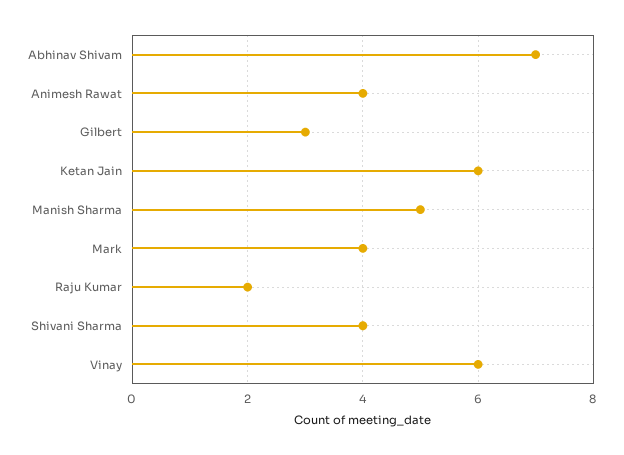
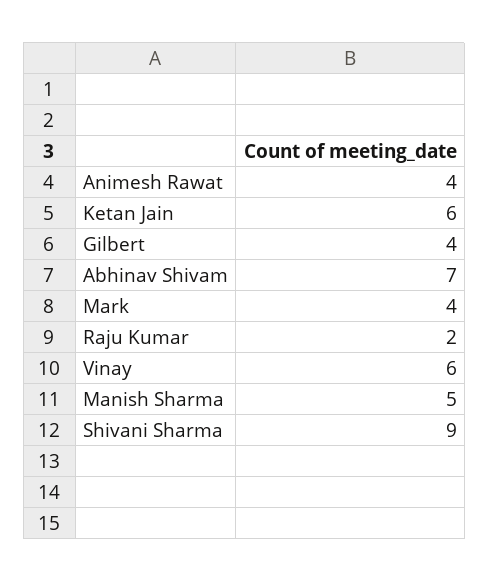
  {
    "Abhinav Shivam": 7,
    "Animesh Rawat": 4,
-   "Gilbert": 3,
+   "Gilbert": 4,
    "Ketan Jain": 6,
    "Manish Sharma": 5,
    "Mark": 4,
    "Raju Kumar": 2,
-   "Shivani Sharma": 4,
+   "Shivani Sharma": 9,
    "Vinay": 6
  }

